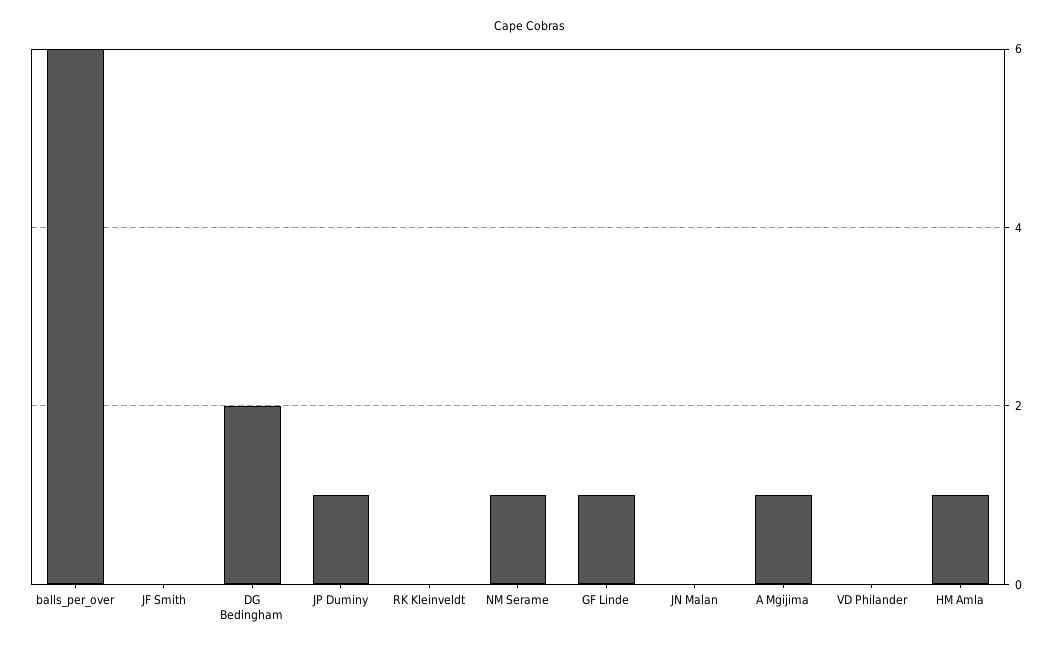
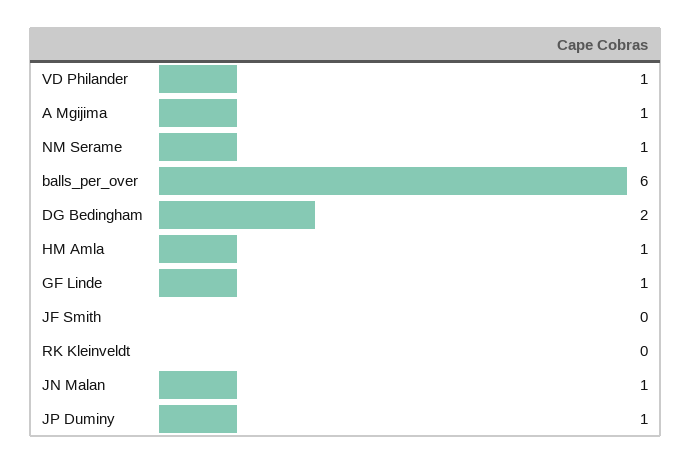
  {
    "balls_per_over": 6,
    "JF Smith": 0,
    "DG Bedingham": 2,
    "JP Duminy": 1,
    "RK Kleinveldt": 0,
    "NM Serame": 1,
    "GF Linde": 1,
-   "JN Malan": 0,
+   "JN Malan": 1,
    "A Mgijima": 1,
-   "VD Philander": 0,
+   "VD Philander": 1,
    "HM Amla": 1
  }

